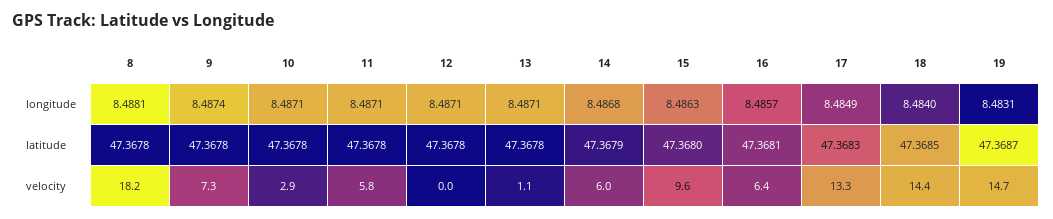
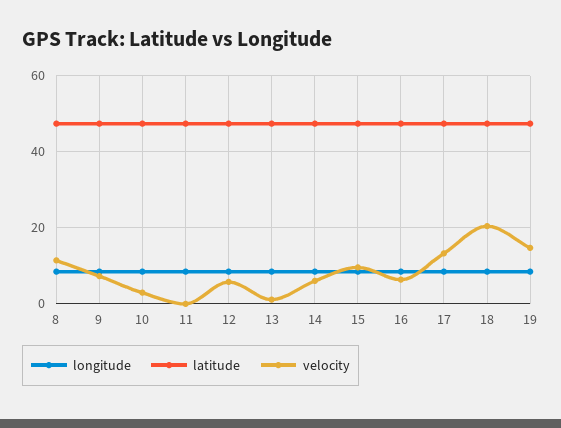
  {
    "longitude": {
      "8": 8.4881,
      "9": 8.4874,
      "10": 8.4871,
      "11": 8.4871,
      "12": 8.4871,
      "13": 8.4871,
      "14": 8.4868,
      "15": 8.4863,
      "16": 8.4857,
      "17": 8.4849,
      "18": 8.484,
      "19": 8.4831
    },
    "latitude": {
      "8": 47.3678,
      "9": 47.3678,
      "10": 47.3678,
      "11": 47.3678,
      "12": 47.3678,
      "13": 47.3678,
      "14": 47.3679,
      "15": 47.368,
      "16": 47.3681,
      "17": 47.3683,
      "18": 47.3685,
      "19": 47.3687
    },
    "velocity": {
-     "8": 18.2,
+     "8": 12,
      "9": 7.3,
      "10": 2.9,
-     "11": 5.8,
+     "11": 0,
-     "12": 0,
+     "12": 6,
      "13": 1.1,
      "14": 6,
      "15": 9.6,
      "16": 6.4,
      "17": 13.3,
-     "18": 14.4,
+     "18": 20,
      "19": 14.7
    }
  }

